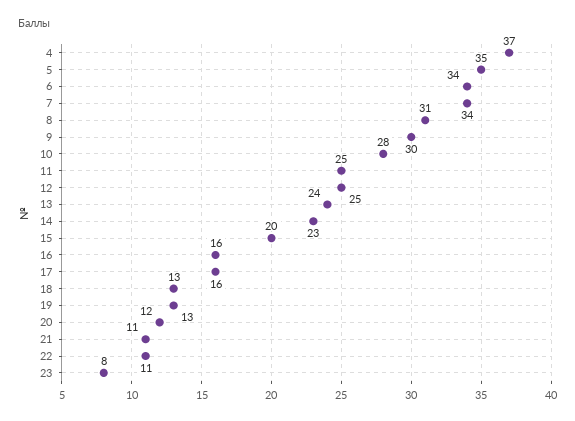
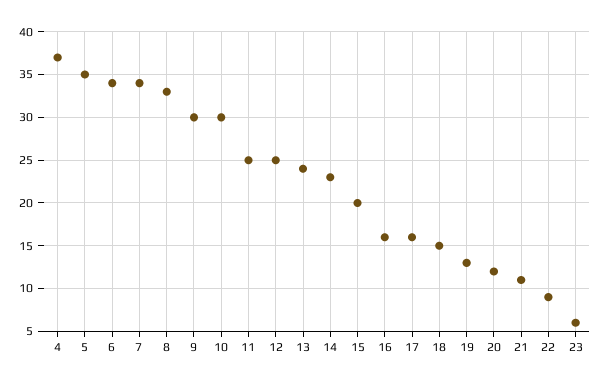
  {
    "4": 37,
    "5": 35,
    "6": 34,
    "7": 34,
-   "8": 31,
+   "8": 33,
    "9": 30,
-   "10": 28,
+   "10": 30,
    "11": 25,
    "12": 25,
    "13": 24,
    "14": 23,
    "15": 20,
    "16": 16,
    "17": 16,
-   "18": 13,
+   "18": 15,
    "19": 13,
    "20": 12,
    "21": 11,
-   "22": 11,
+   "22": 9,
-   "23": 8
+   "23": 6
  }

